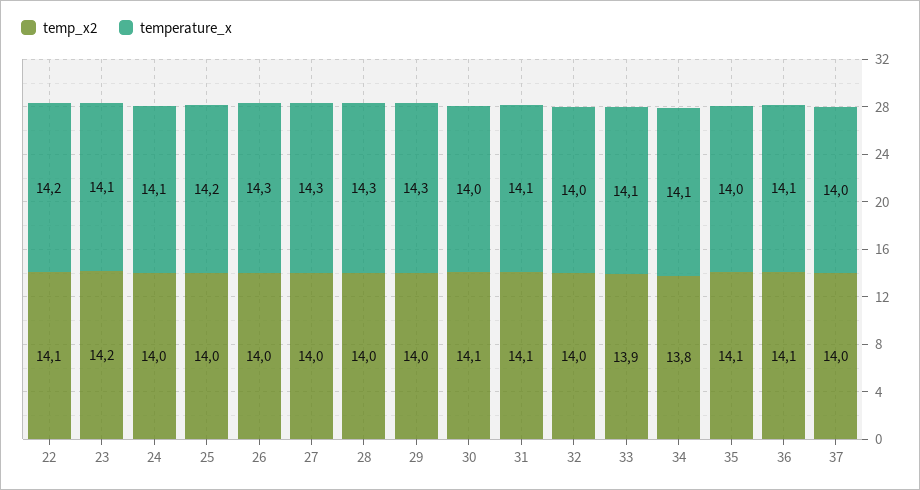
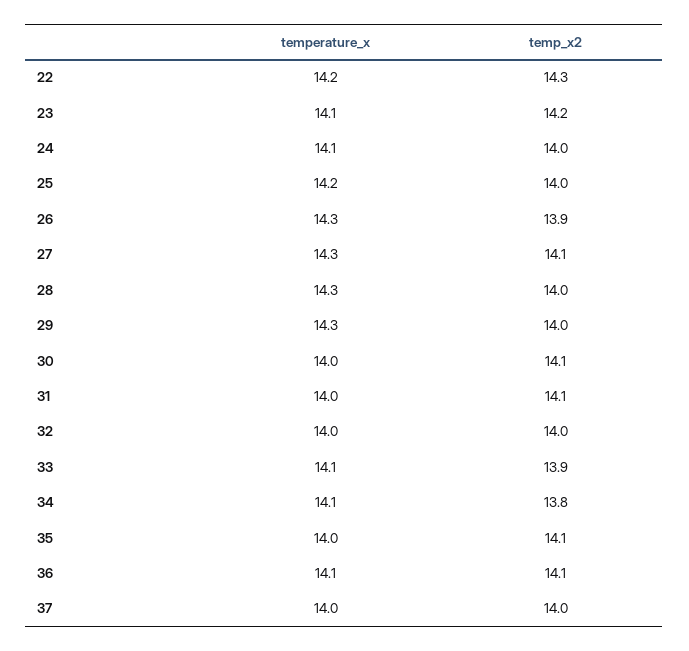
  {
    "temp_x2": {
-     "22": 14.1,
+     "22": 14.3,
      "23": 14.2,
      "24": 14,
      "25": 14,
-     "26": 14,
+     "26": 13.9,
-     "27": 14,
+     "27": 14.1,
      "28": 14,
      "29": 14,
      "30": 14.1,
      "31": 14.1,
      "32": 14,
      "33": 13.9,
      "34": 13.8,
      "35": 14.1,
      "36": 14.1,
      "37": 14
    },
    "temperature_x": {
      "22": 14.2,
      "23": 14.1,
      "24": 14.1,
      "25": 14.2,
      "26": 14.3,
      "27": 14.3,
      "28": 14.3,
      "29": 14.3,
      "30": 14,
-     "31": 14.1,
+     "31": 14,
      "32": 14,
      "33": 14.1,
      "34": 14.1,
      "35": 14,
      "36": 14.1,
      "37": 14
    }
  }

